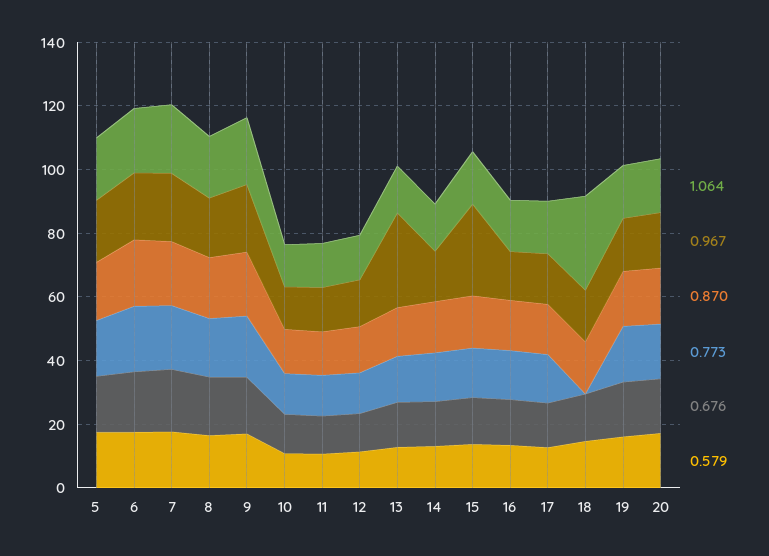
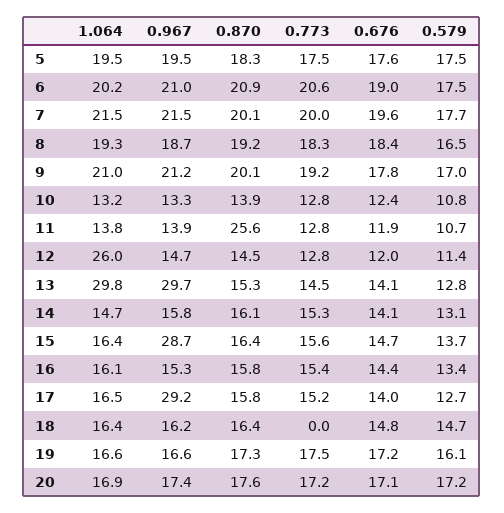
  {
    "1.064": {
      "5": 19.5,
      "6": 20.2,
      "7": 21.5,
      "8": 19.3,
      "9": 21,
      "10": 13.2,
      "11": 13.8,
-     "12": 15,
+     "12": 26,
-     "13": 15,
+     "13": 29.8,
      "14": 14.7,
      "15": 16.4,
      "16": 16.1,
      "17": 16.5,
-     "18": 30,
+     "18": 16.4,
      "19": 16.6,
      "20": 16.9
    },
    "0.967": {
      "5": 19.5,
      "6": 21,
      "7": 21.5,
      "8": 18.7,
      "9": 21.2,
      "10": 13.3,
      "11": 13.9,
      "12": 14.7,
      "13": 29.7,
      "14": 15.8,
      "15": 28.7,
      "16": 15.3,
-     "17": 15,
+     "17": 29.2,
      "18": 16.2,
      "19": 16.6,
      "20": 17.4
    },
    "0.870": {
      "5": 18.3,
      "6": 20.9,
      "7": 20.1,
      "8": 19.2,
      "9": 20.1,
      "10": 13.9,
-     "11": 15,
+     "11": 25.6,
      "12": 14.5,
      "13": 15.3,
      "14": 16.1,
      "15": 16.4,
      "16": 15.8,
      "17": 15.8,
      "18": 16.4,
      "19": 17.3,
      "20": 17.6
    },
    "0.773": {
      "5": 17.5,
      "6": 20.6,
      "7": 20,
      "8": 18.3,
      "9": 19.2,
      "10": 12.8,
      "11": 12.8,
      "12": 12.8,
      "13": 14.5,
      "14": 15.3,
      "15": 15.6,
      "16": 15.4,
      "17": 15.2,
      "18": 0,
      "19": 17.5,
      "20": 17.2
    },
    "0.676": {
      "5": 17.6,
      "6": 19,
      "7": 19.6,
      "8": 18.4,
      "9": 17.8,
      "10": 12.4,
      "11": 11.9,
      "12": 12,
      "13": 14.1,
      "14": 14.1,
      "15": 14.7,
      "16": 14.4,
      "17": 14,
      "18": 14.8,
      "19": 17.2,
      "20": 17.1
    },
    "0.579": {
      "5": 17.5,
      "6": 17.5,
      "7": 17.7,
      "8": 16.5,
      "9": 17,
      "10": 10.8,
      "11": 10.7,
      "12": 11.4,
      "13": 12.8,
      "14": 13.1,
      "15": 13.7,
      "16": 13.4,
      "17": 12.7,
      "18": 14.7,
      "19": 16.1,
      "20": 17.2
    }
  }

